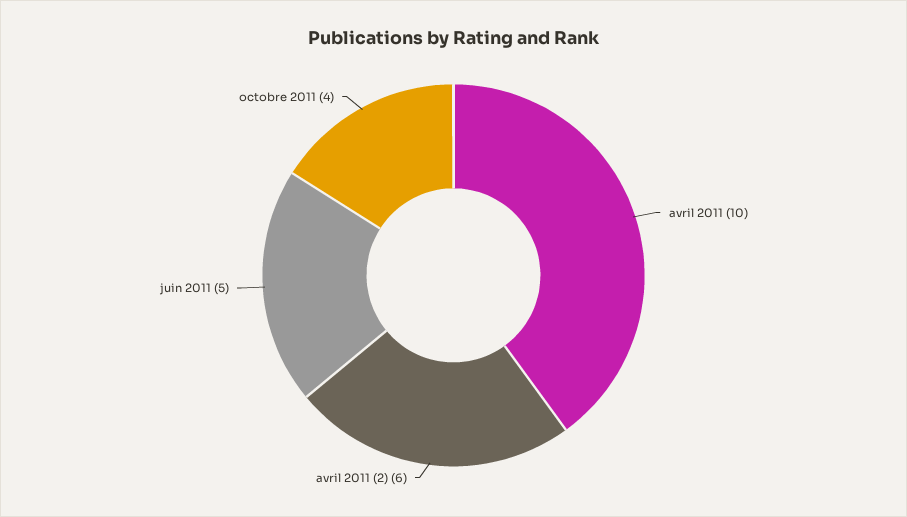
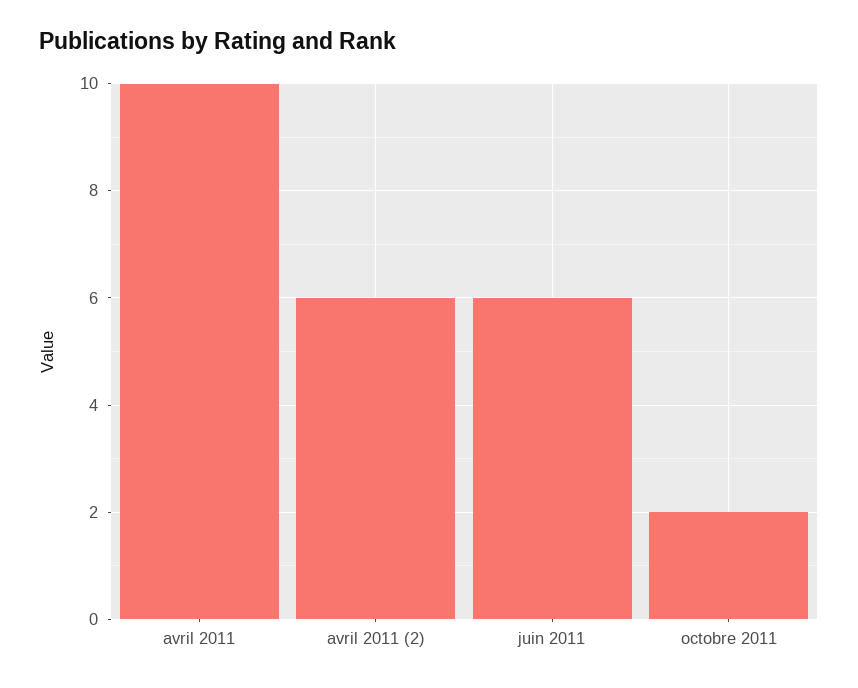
  {
    "avril 2011": 10,
    "avril 2011 (2)": 6,
-   "juin 2011": 5,
+   "juin 2011": 6,
-   "octobre 2011": 4
+   "octobre 2011": 2
  }

